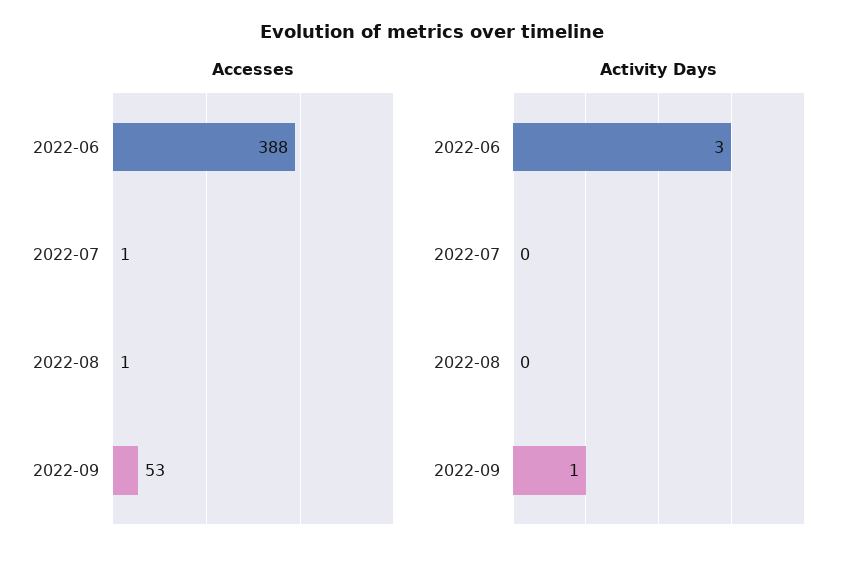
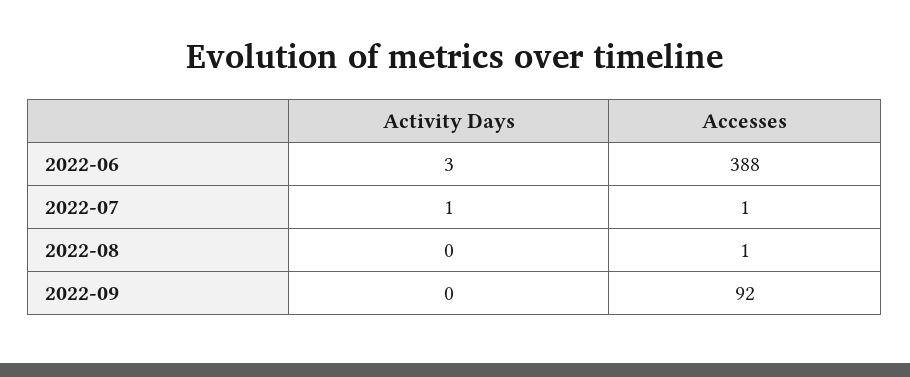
  {
    "Accesses": {
      "2022-06": 388,
      "2022-07": 1,
      "2022-08": 1,
-     "2022-09": 53
+     "2022-09": 92
    },
    "Activity Days": {
      "2022-06": 3,
-     "2022-07": 0,
+     "2022-07": 1,
      "2022-08": 0,
-     "2022-09": 1
+     "2022-09": 0
    }
  }

